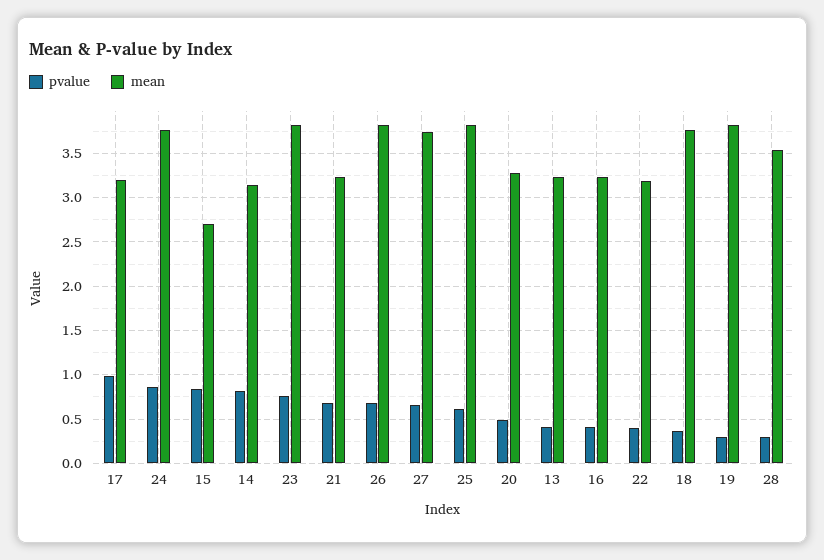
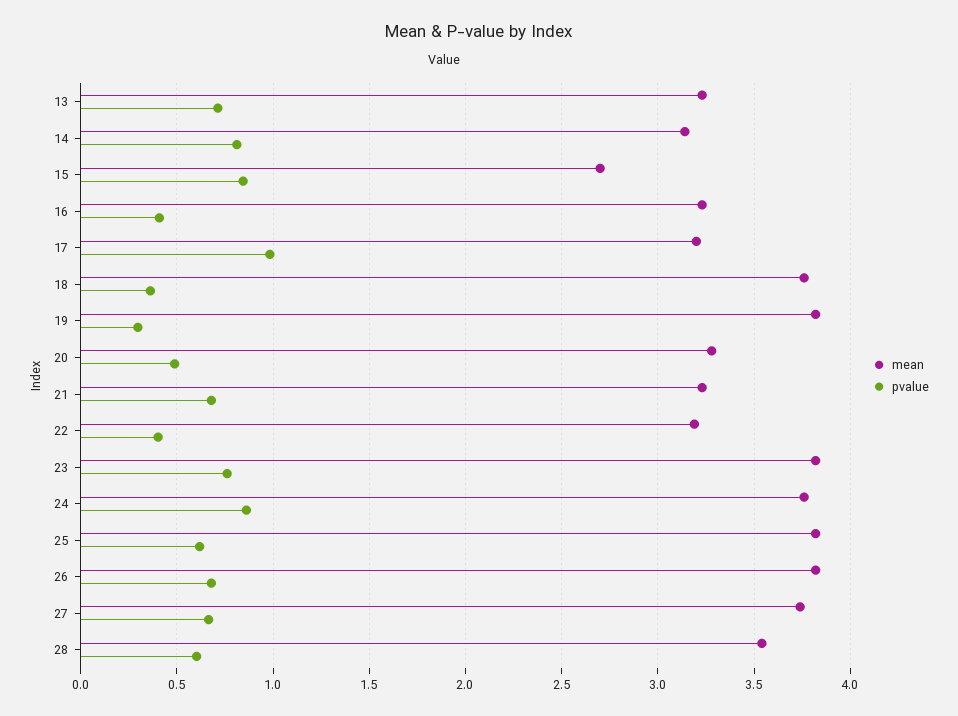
  {
    "pvalue": {
      "17": 1,
      "24": 0.85,
      "15": 0.85,
      "14": 0.8,
      "23": 0.75,
      "21": 0.7,
      "26": 0.7,
      "27": 0.65,
      "25": 0.6,
      "20": 0.5,
-     "13": 0.4,
+     "13": 0.7,
      "16": 0.4,
      "22": 0.4,
      "18": 0.35,
      "19": 0.3,
-     "28": 0.3
+     "28": 0.6
    },
    "mean": {
      "17": 3.2,
      "24": 3.75,
      "15": 2.7,
      "14": 3.15,
      "23": 3.8,
      "21": 3.25,
      "26": 3.8,
      "27": 3.75,
      "25": 3.8,
      "20": 3.3,
      "13": 3.25,
      "16": 3.25,
      "22": 3.2,
      "18": 3.75,
      "19": 3.8,
      "28": 3.55
    }
  }

